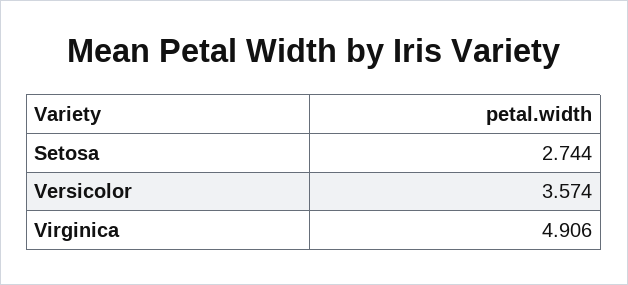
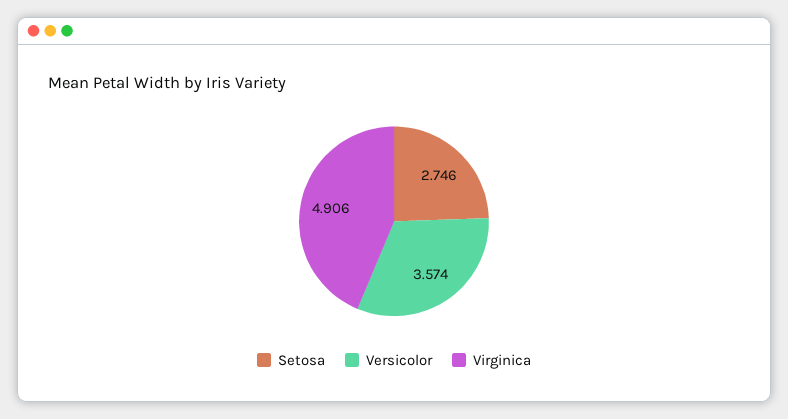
  {
-   "Setosa": 2.744,
+   "Setosa": 2.746,
    "Versicolor": 3.574,
    "Virginica": 4.906
  }

